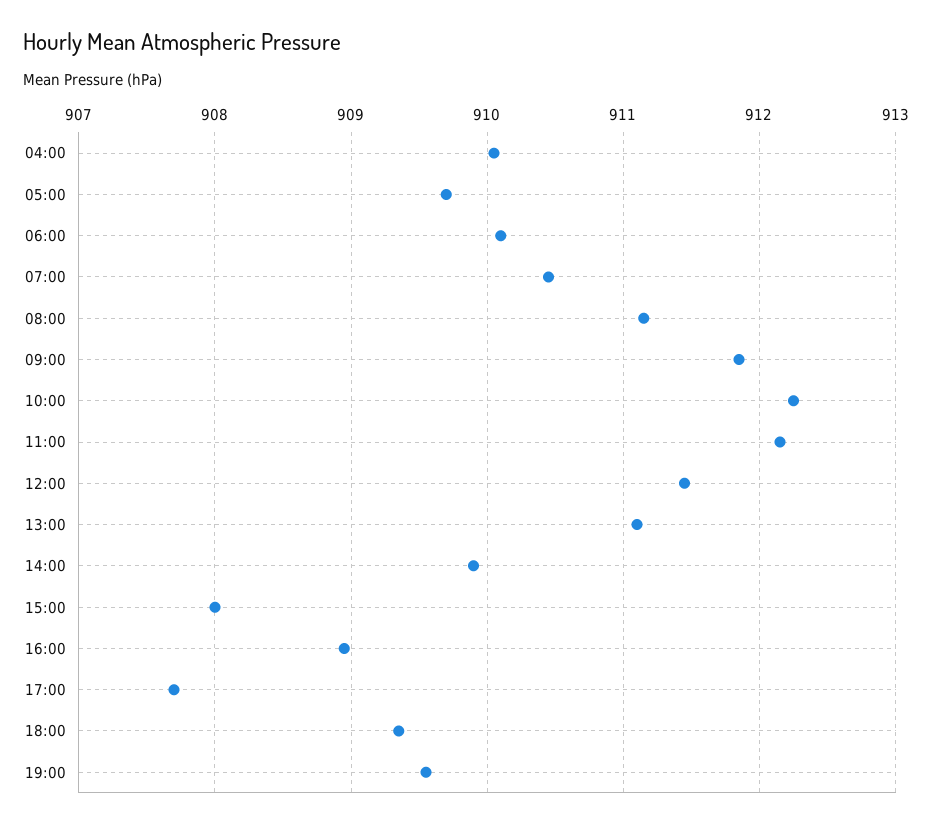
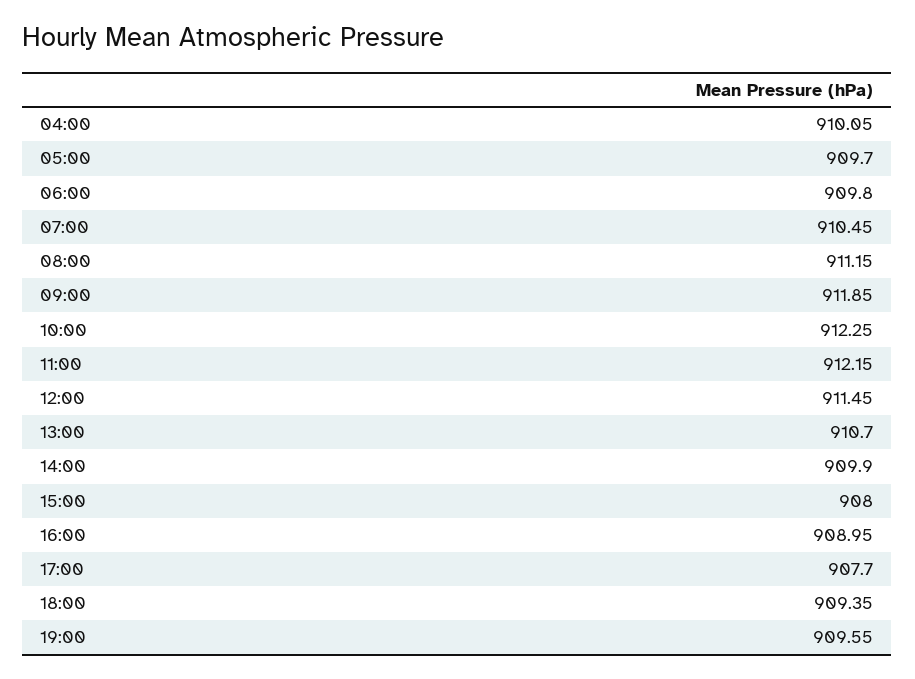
  {
    "04:00": 910.05,
    "05:00": 909.7,
-   "06:00": 910.1,
+   "06:00": 909.8,
    "07:00": 910.45,
    "08:00": 911.15,
    "09:00": 911.85,
    "10:00": 912.25,
    "11:00": 912.15,
    "12:00": 911.45,
-   "13:00": 911.1,
+   "13:00": 910.7,
    "14:00": 909.9,
    "15:00": 908,
    "16:00": 908.95,
    "17:00": 907.7,
    "18:00": 909.35,
    "19:00": 909.55
  }

